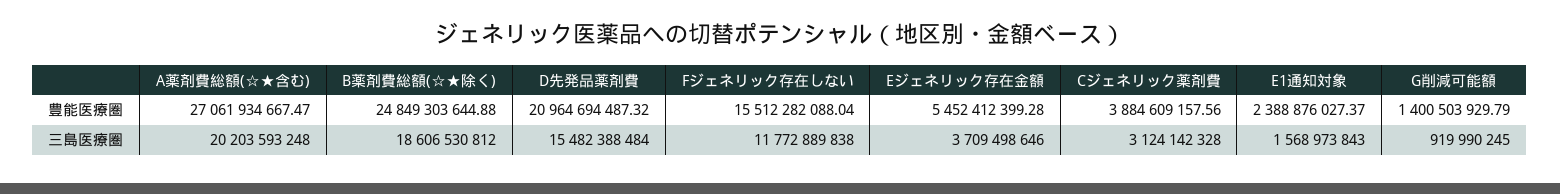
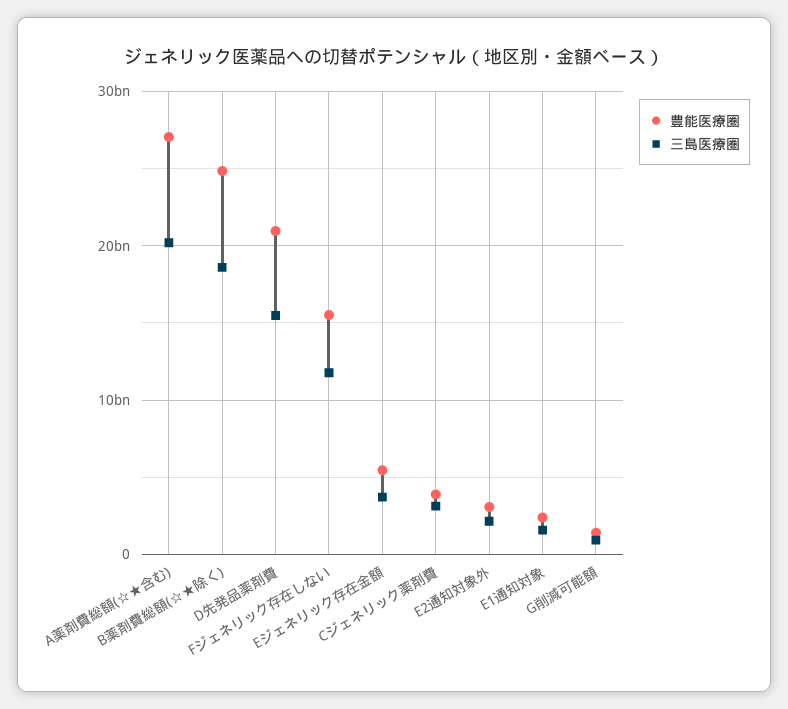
  {
    "豊能医療圏": {
      "A薬剤費総額(☆★含む)": 27061934667.47,
      "B薬剤費総額(☆★除く)": 24849303644.88,
      "D先発品薬剤費": 20964694487.32,
      "Fジェネリック存在しない": 15512282088.04,
      "Eジェネリック存在金額": 5452412399.28,
      "Cジェネリック薬剤費": 3884609157.56,
      "E1通知対象": 2388876027.37,
-     "G削減可能額": 1400503929.79
+     "G削減可能額": 1400503929.79,
+     "E2通知対象外": 3000000000
    },
    "三島医療圏": {
      "A薬剤費総額(☆★含む)": 20203593248,
      "B薬剤費総額(☆★除く)": 18606530812,
      "D先発品薬剤費": 15482388484,
      "Fジェネリック存在しない": 11772889838,
      "Eジェネリック存在金額": 3709498646,
      "Cジェネリック薬剤費": 3124142328,
      "E1通知対象": 1568973843,
-     "G削減可能額": 919990245
+     "G削減可能額": 919990245,
+     "E2通知対象外": 2000000000
    }
  }

